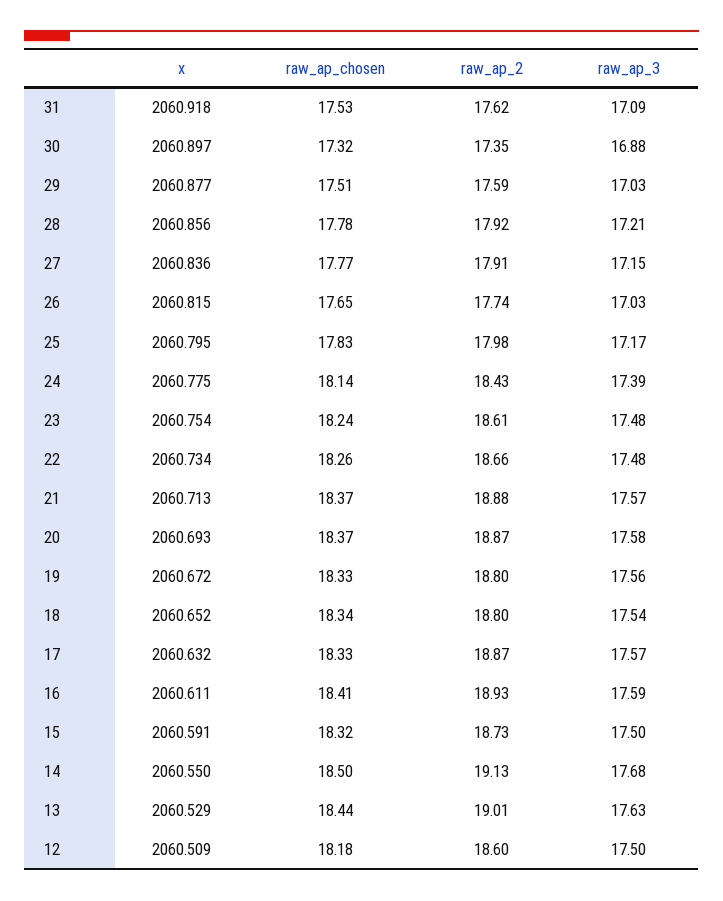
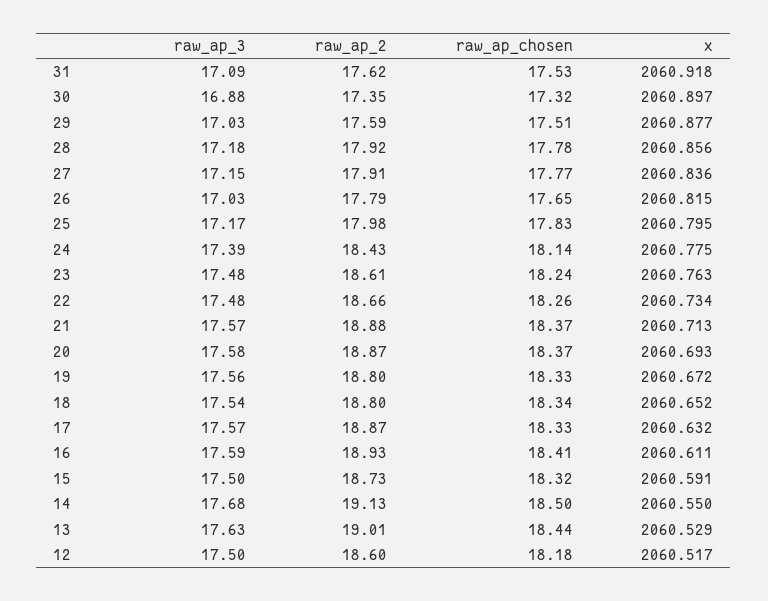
  {
    "x": {
      "31": 2060.918,
      "30": 2060.897,
      "29": 2060.877,
      "28": 2060.856,
      "27": 2060.836,
      "26": 2060.815,
      "25": 2060.795,
      "24": 2060.775,
-     "23": 2060.754,
+     "23": 2060.763,
      "22": 2060.734,
      "21": 2060.713,
      "20": 2060.693,
      "19": 2060.672,
      "18": 2060.652,
      "17": 2060.632,
      "16": 2060.611,
      "15": 2060.591,
      "14": 2060.55,
      "13": 2060.529,
-     "12": 2060.509
+     "12": 2060.517
    },
    "raw_ap_chosen": {
      "31": 17.53,
      "30": 17.32,
      "29": 17.51,
      "28": 17.78,
      "27": 17.77,
      "26": 17.65,
      "25": 17.83,
      "24": 18.14,
      "23": 18.24,
      "22": 18.26,
      "21": 18.37,
      "20": 18.37,
      "19": 18.33,
      "18": 18.34,
      "17": 18.33,
      "16": 18.41,
      "15": 18.32,
      "14": 18.5,
      "13": 18.44,
      "12": 18.18
    },
    "raw_ap_2": {
      "31": 17.62,
      "30": 17.35,
      "29": 17.59,
      "28": 17.92,
      "27": 17.91,
-     "26": 17.74,
+     "26": 17.79,
      "25": 17.98,
      "24": 18.43,
      "23": 18.61,
      "22": 18.66,
      "21": 18.88,
      "20": 18.87,
      "19": 18.8,
      "18": 18.8,
      "17": 18.87,
      "16": 18.93,
      "15": 18.73,
      "14": 19.13,
      "13": 19.01,
      "12": 18.6
    },
    "raw_ap_3": {
      "31": 17.09,
      "30": 16.88,
      "29": 17.03,
-     "28": 17.21,
+     "28": 17.18,
      "27": 17.15,
      "26": 17.03,
      "25": 17.17,
      "24": 17.39,
      "23": 17.48,
      "22": 17.48,
      "21": 17.57,
      "20": 17.58,
      "19": 17.56,
      "18": 17.54,
      "17": 17.57,
      "16": 17.59,
      "15": 17.5,
      "14": 17.68,
      "13": 17.63,
      "12": 17.5
    }
  }

